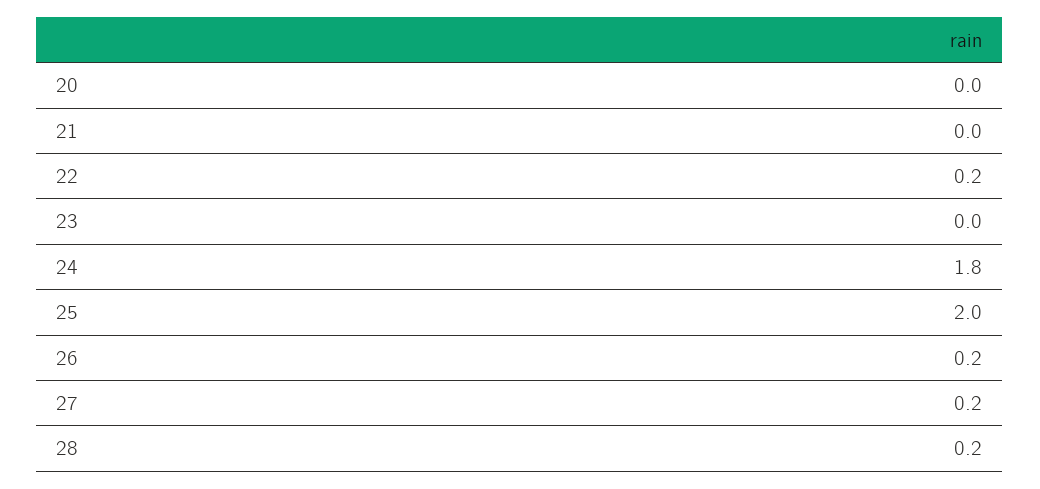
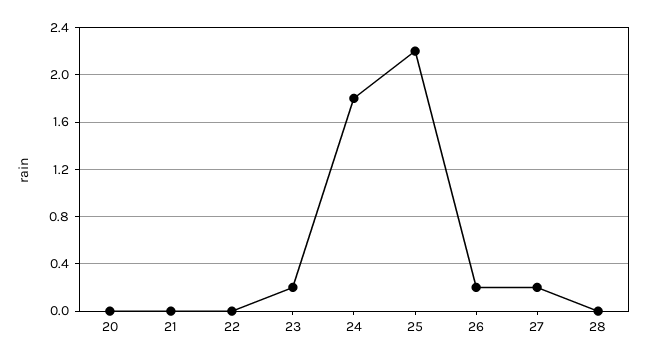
  {
    "20": 0,
    "21": 0,
-   "22": 0.2,
+   "22": 0,
-   "23": 0,
+   "23": 0.2,
    "24": 1.8,
-   "25": 2,
+   "25": 2.2,
    "26": 0.2,
    "27": 0.2,
-   "28": 0.2
+   "28": 0
  }

